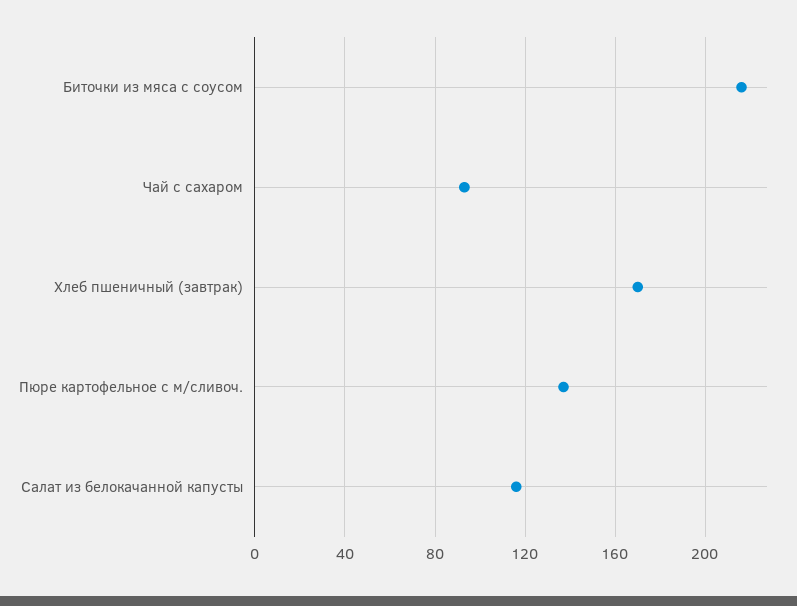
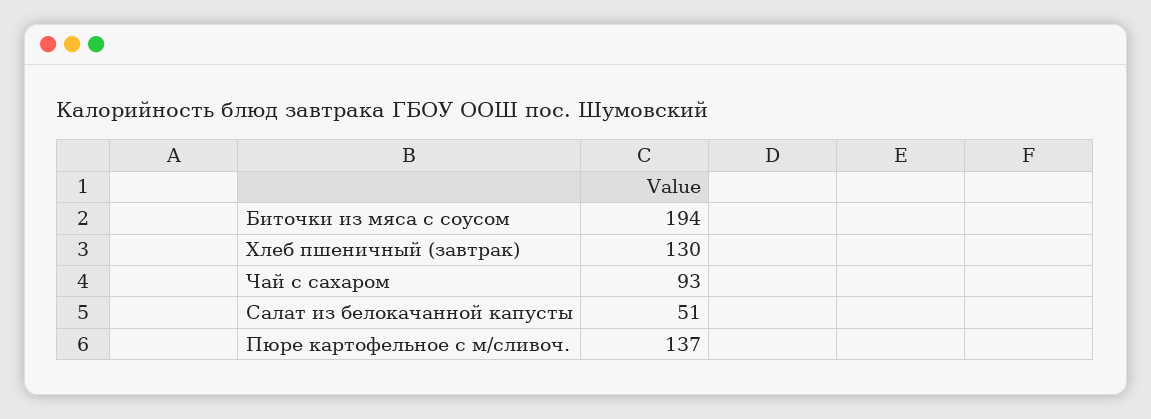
  {
-   "Биточки из мяса с соусом": 215,
+   "Биточки из мяса с соусом": 194,
    "Чай с сахаром": 93,
-   "Хлеб пшеничный (завтрак)": 170,
+   "Хлеб пшеничный (завтрак)": 130,
    "Пюре картофельное с м/сливоч.": 137,
-   "Салат из белокачанной капусты": 115
+   "Салат из белокачанной капусты": 51
  }

